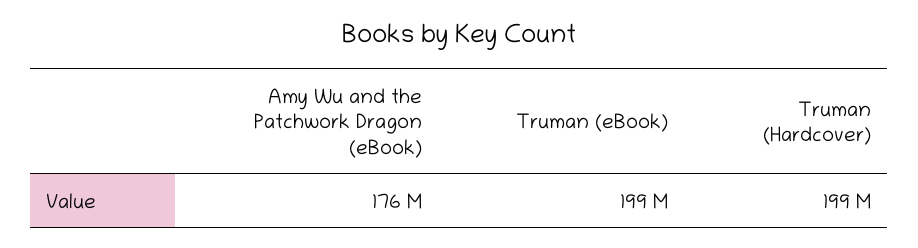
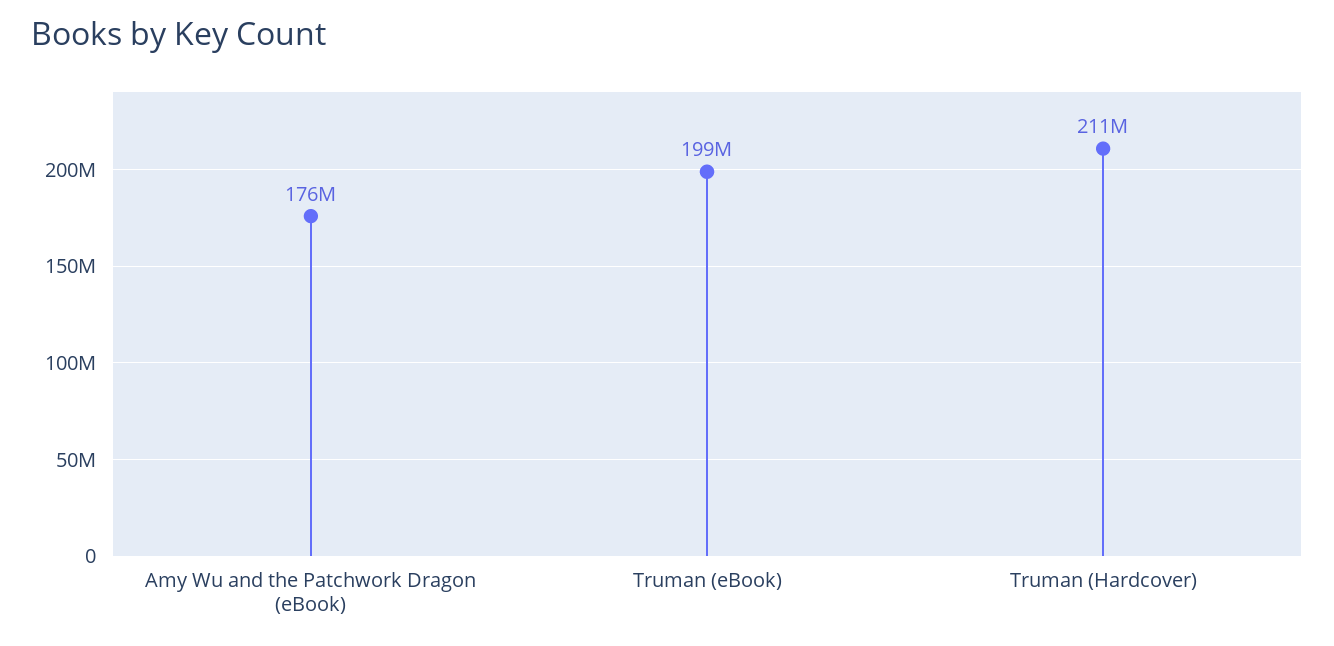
  {
    "Amy Wu and the Patchwork Dragon (eBook)": 176000000,
    "Truman (eBook)": 199000000,
-   "Truman (Hardcover)": 199000000
+   "Truman (Hardcover)": 211000000
  }

